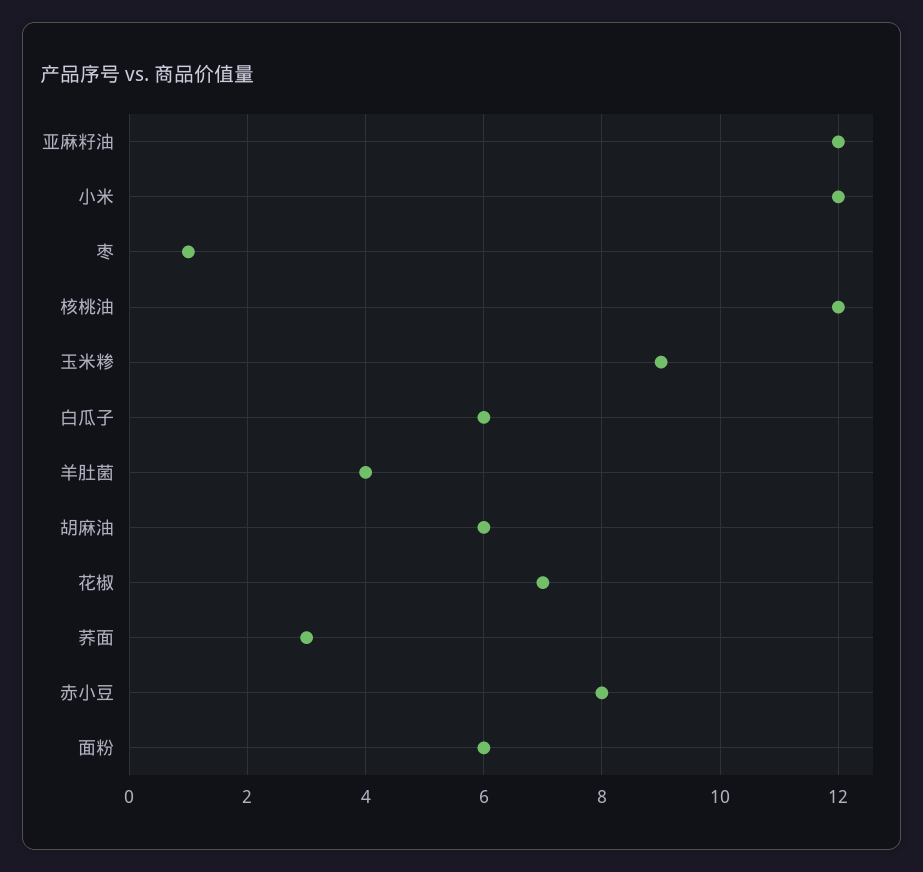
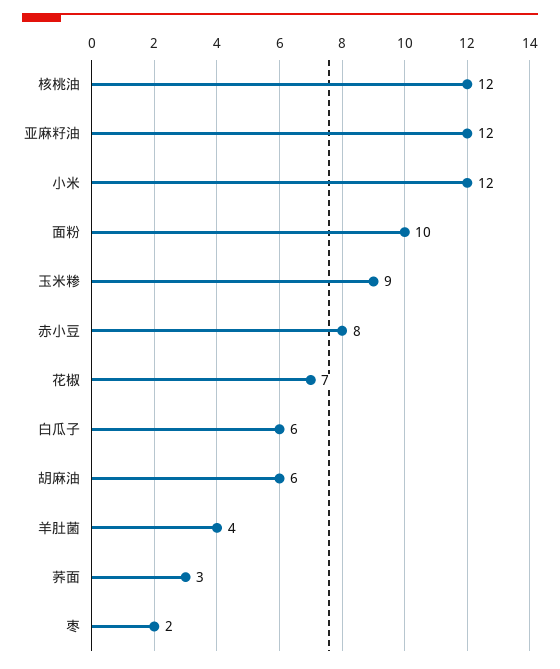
  {
    "亚麻籽油": 12,
    "小米": 12,
-   "枣": 1,
+   "枣": 2,
    "核桃油": 12,
    "玉米糁": 9,
    "白瓜子": 6,
    "羊肚菌": 4,
    "胡麻油": 6,
    "花椒": 7,
    "荞面": 3,
    "赤小豆": 8,
-   "面粉": 6
+   "面粉": 10
  }

